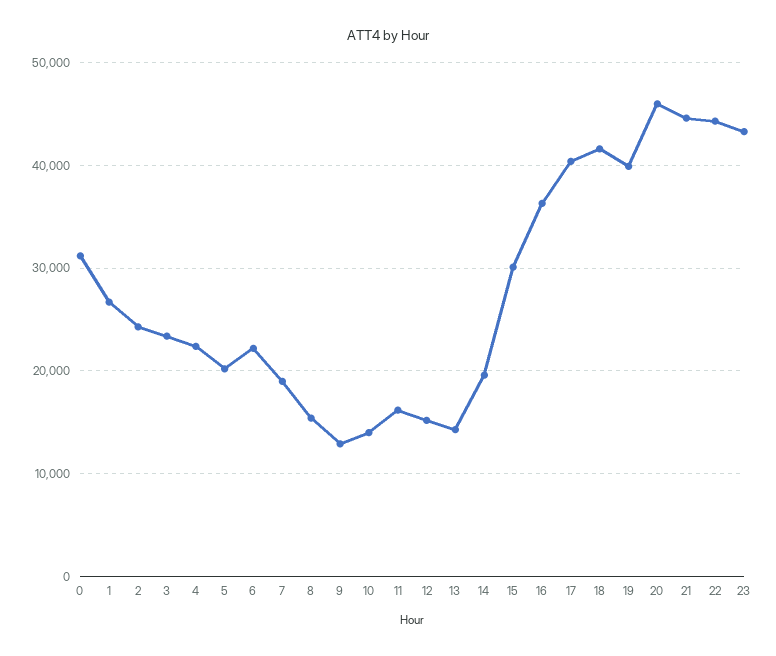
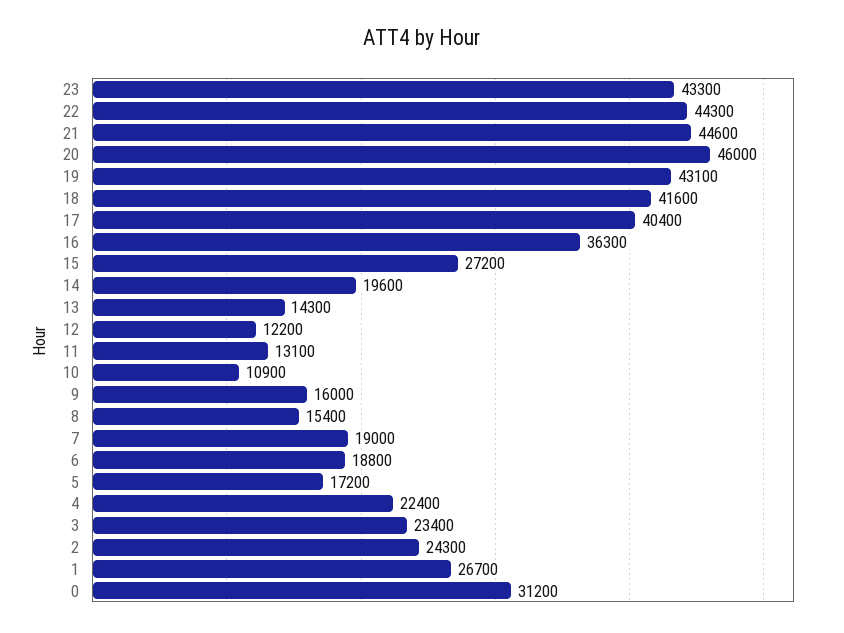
  {
    "0": 31200,
    "1": 26700,
    "2": 24300,
    "3": 23400,
    "4": 22400,
-   "5": 20000,
+   "5": 17200,
-   "6": 22000,
+   "6": 18800,
    "7": 19000,
    "8": 15400,
-   "9": 13000,
+   "9": 16000,
-   "10": 14000,
+   "10": 10900,
-   "11": 16000,
+   "11": 13100,
-   "12": 15000,
+   "12": 12200,
    "13": 14300,
    "14": 19600,
-   "15": 30000,
+   "15": 27200,
    "16": 36300,
    "17": 40400,
    "18": 41600,
-   "19": 40000,
+   "19": 43100,
    "20": 46000,
    "21": 44600,
    "22": 44300,
    "23": 43300
  }

